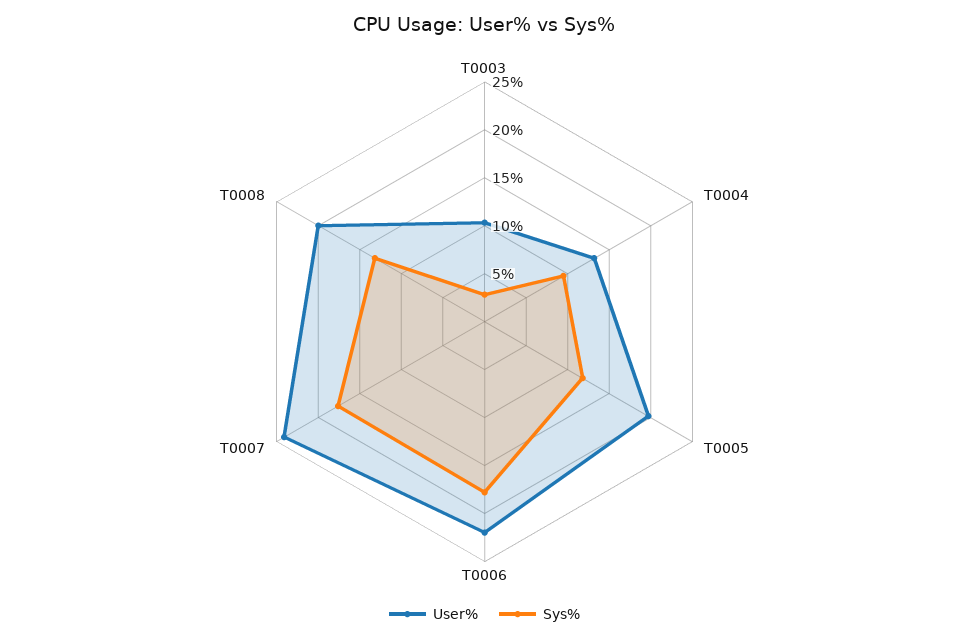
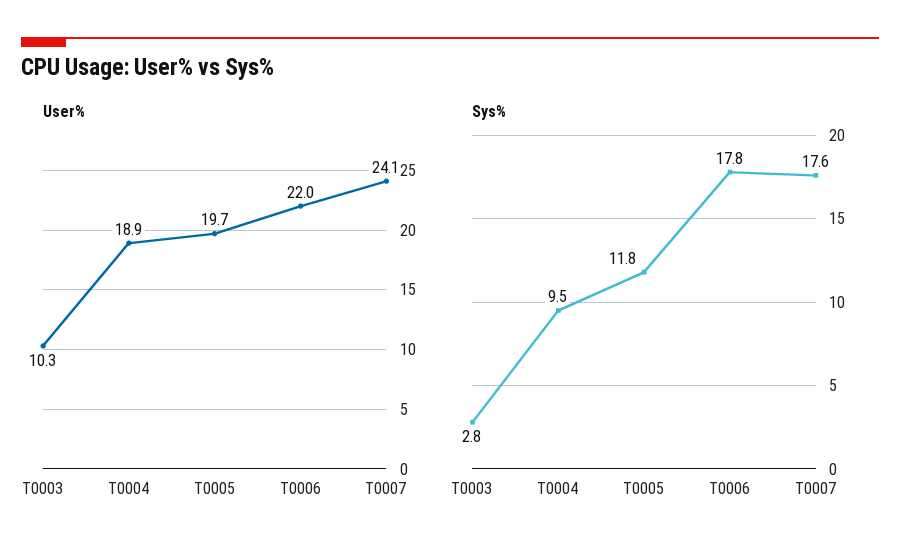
  {
    "User%": {
      "T0003": 10.3,
-     "T0004": 13,
+     "T0004": 18.9,
      "T0005": 19.7,
      "T0006": 22,
-     "T0007": 24.1,
+     "T0007": 24.1
-     "T0008": 20
    },
    "Sys%": {
      "T0003": 2.8,
      "T0004": 9.5,
      "T0005": 11.8,
      "T0006": 17.8,
-     "T0007": 17.6,
+     "T0007": 17.6
-     "T0008": 13
    }
  }

